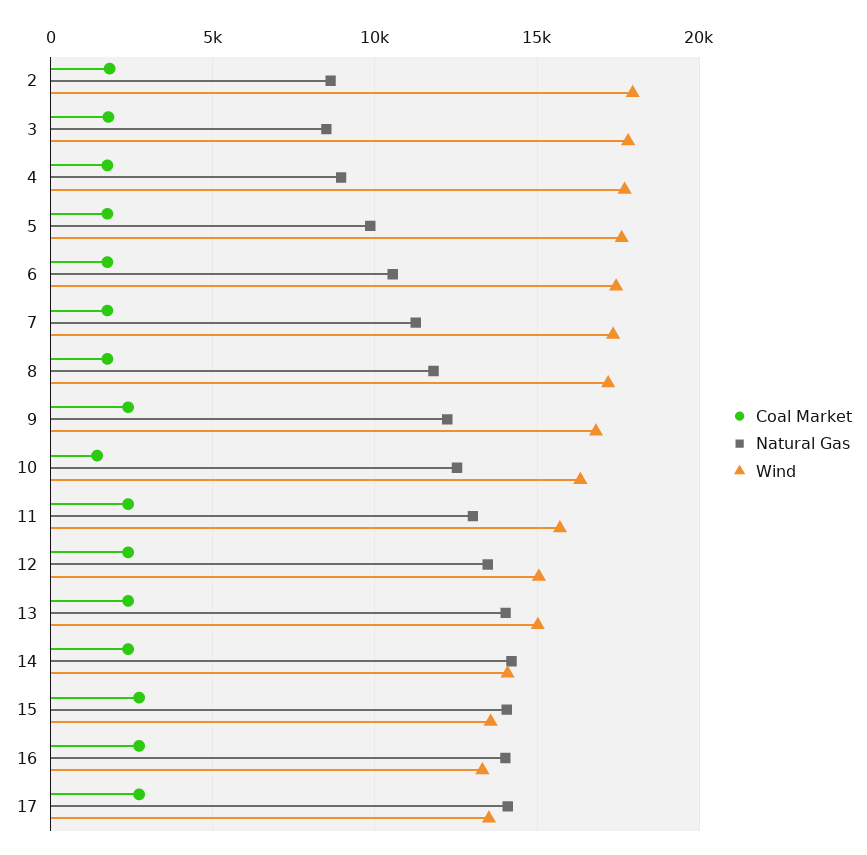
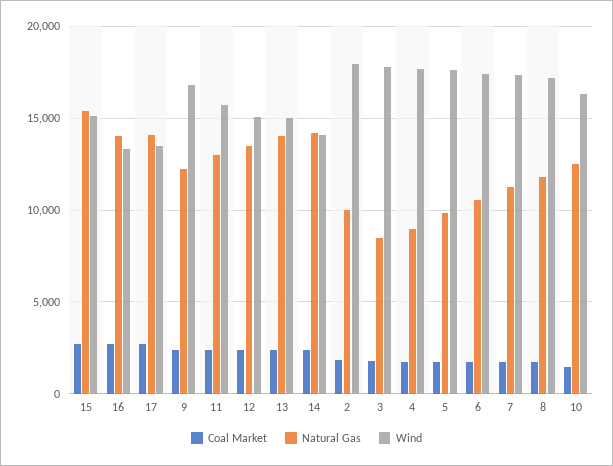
  {
    "Coal Market": {
      "2": 2000,
      "3": 2000,
      "4": 2000,
      "5": 2000,
      "6": 2000,
      "7": 2000,
      "8": 2000,
      "9": 2500,
      "10": 1500,
      "11": 2500,
      "12": 2500,
      "13": 2500,
      "14": 2500,
      "15": 2500,
      "16": 2500,
      "17": 2500
    },
    "Natural Gas": {
-     "2": 8500,
+     "2": 10000,
      "3": 8500,
      "4": 9000,
      "5": 10000,
      "6": 10500,
      "7": 11500,
      "8": 12000,
      "9": 12000,
      "10": 12500,
      "11": 13000,
      "12": 13500,
      "13": 14000,
      "14": 14000,
-     "15": 14000,
+     "15": 15500,
      "16": 14000,
      "17": 14000
    },
    "Wind": {
      "2": 18000,
      "3": 18000,
      "4": 17500,
      "5": 17500,
      "6": 17500,
      "7": 17500,
      "8": 17000,
      "9": 17000,
      "10": 16500,
      "11": 15500,
      "12": 15000,
      "13": 15000,
      "14": 14000,
-     "15": 13500,
+     "15": 15000,
      "16": 13500,
      "17": 13500
    }
  }

